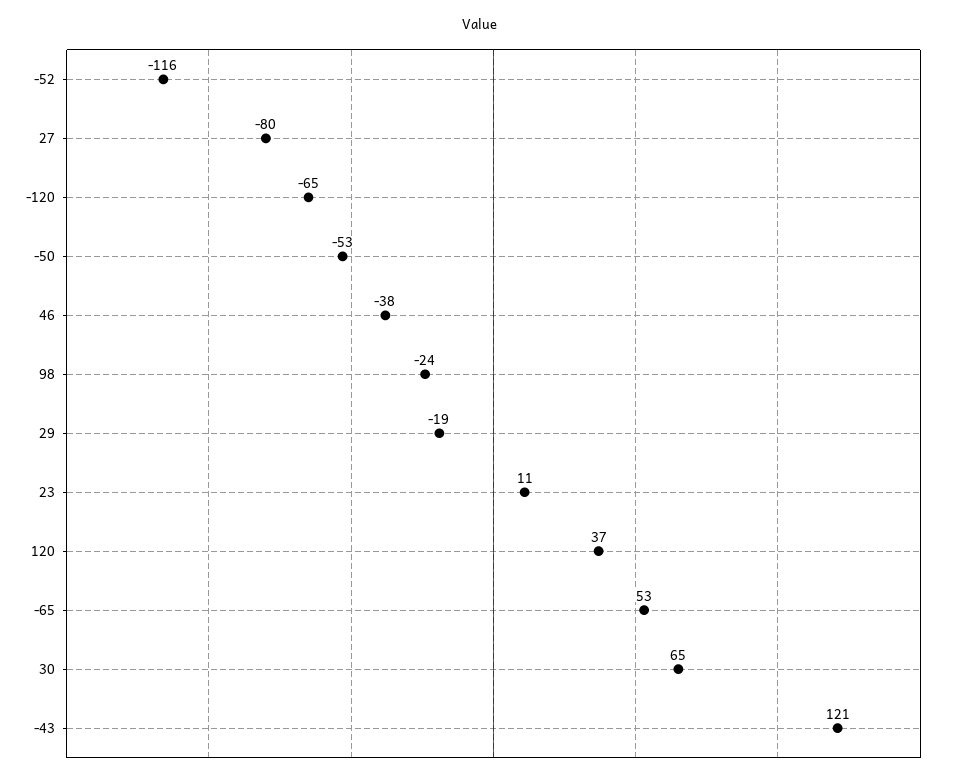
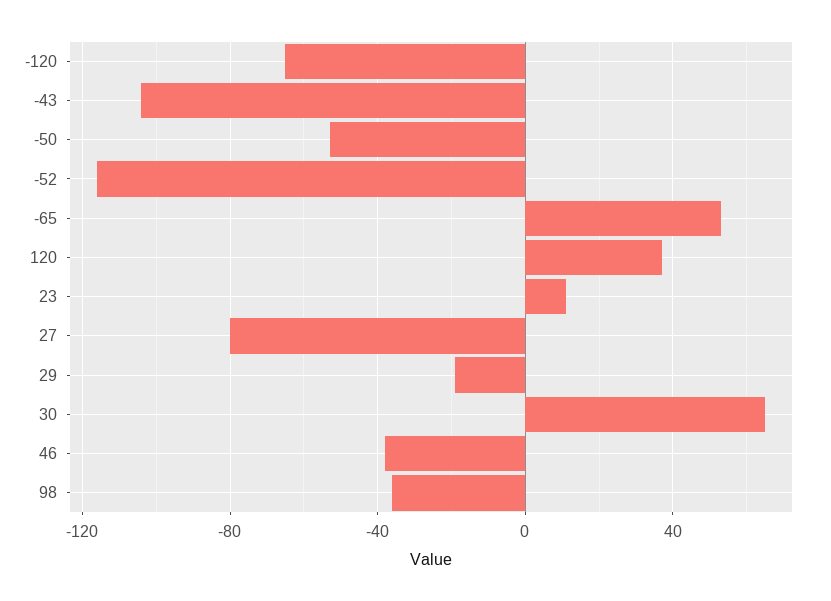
  {
    "-52": -116,
    "27": -80,
    "-120": -65,
    "-50": -53,
    "46": -38,
-   "98": -24,
+   "98": -35,
    "29": -19,
    "23": 11,
    "120": 37,
    "-65": 53,
    "30": 65,
-   "-43": 121
+   "-43": -105
  }

